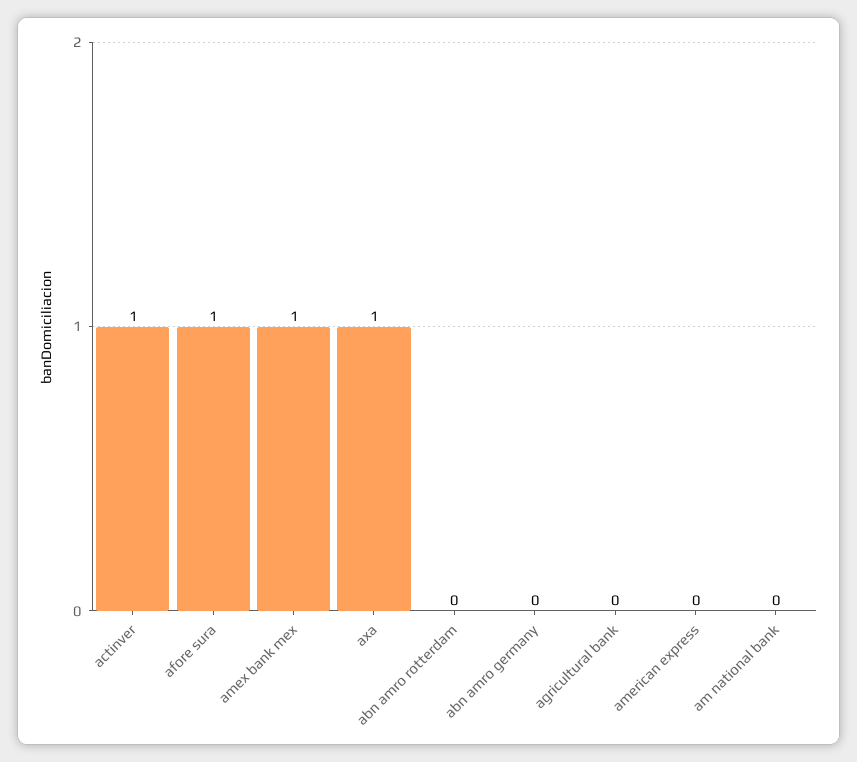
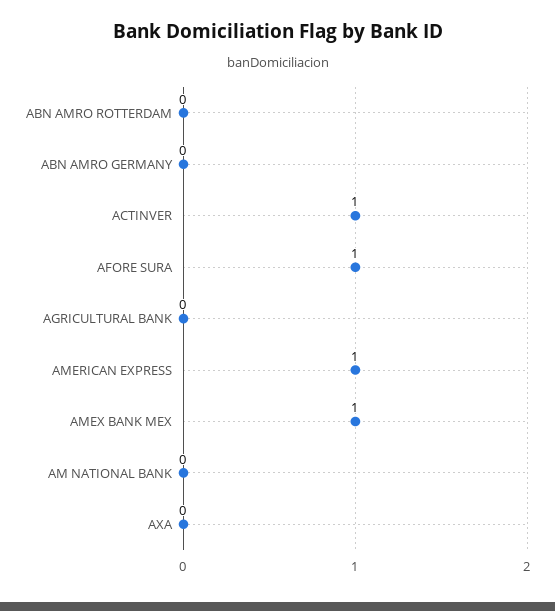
  {
    "actinver": 1,
    "afore sura": 1,
    "amex bank mex": 1,
-   "axa": 1,
+   "axa": 0,
    "abn amro rotterdam": 0,
    "abn amro germany": 0,
    "agricultural bank": 0,
-   "american express": 0,
+   "american express": 1,
    "am national bank": 0
  }

